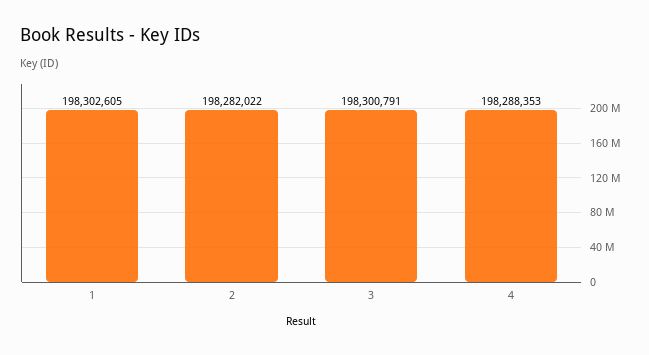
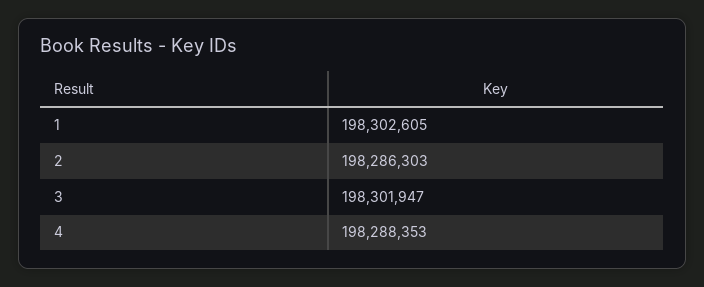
  {
    "1": 198302605,
-   "2": 198282022,
+   "2": 198286303,
-   "3": 198300791,
+   "3": 198301947,
    "4": 198288353
  }

